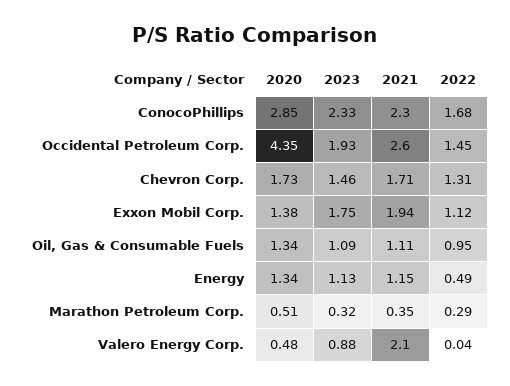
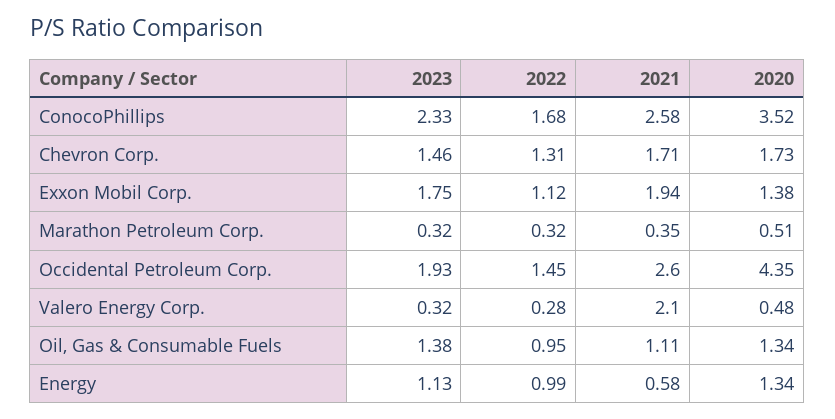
  {
    "2020": {
-     "ConocoPhillips": 2.85,
+     "ConocoPhillips": 3.52,
      "Occidental Petroleum Corp.": 4.35,
      "Chevron Corp.": 1.73,
      "Exxon Mobil Corp.": 1.38,
      "Oil, Gas & Consumable Fuels": 1.34,
      "Energy": 1.34,
      "Marathon Petroleum Corp.": 0.51,
      "Valero Energy Corp.": 0.48
    },
    "2023": {
      "ConocoPhillips": 2.33,
      "Occidental Petroleum Corp.": 1.93,
      "Chevron Corp.": 1.46,
      "Exxon Mobil Corp.": 1.75,
-     "Oil, Gas & Consumable Fuels": 1.09,
+     "Oil, Gas & Consumable Fuels": 1.38,
      "Energy": 1.13,
      "Marathon Petroleum Corp.": 0.32,
-     "Valero Energy Corp.": 0.88
+     "Valero Energy Corp.": 0.32
    },
    "2021": {
-     "ConocoPhillips": 2.3,
+     "ConocoPhillips": 2.58,
      "Occidental Petroleum Corp.": 2.6,
      "Chevron Corp.": 1.71,
      "Exxon Mobil Corp.": 1.94,
      "Oil, Gas & Consumable Fuels": 1.11,
-     "Energy": 1.15,
+     "Energy": 0.58,
      "Marathon Petroleum Corp.": 0.35,
      "Valero Energy Corp.": 2.1
    },
    "2022": {
      "ConocoPhillips": 1.68,
      "Occidental Petroleum Corp.": 1.45,
      "Chevron Corp.": 1.31,
      "Exxon Mobil Corp.": 1.12,
      "Oil, Gas & Consumable Fuels": 0.95,
-     "Energy": 0.49,
+     "Energy": 0.99,
-     "Marathon Petroleum Corp.": 0.29,
+     "Marathon Petroleum Corp.": 0.32,
-     "Valero Energy Corp.": 0.04
+     "Valero Energy Corp.": 0.28
    }
  }

